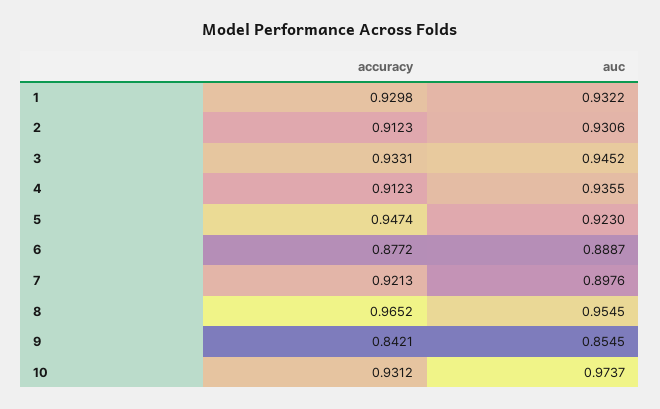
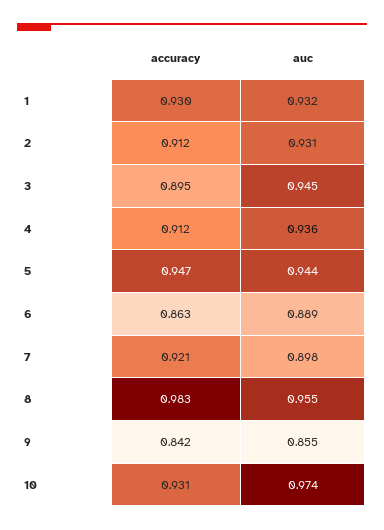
  {
    "accuracy": {
      "1": 0.9298,
      "2": 0.9123,
-     "3": 0.9331,
+     "3": 0.895,
      "4": 0.9123,
      "5": 0.9474,
-     "6": 0.8772,
+     "6": 0.863,
      "7": 0.9213,
-     "8": 0.9652,
+     "8": 0.983,
      "9": 0.8421,
      "10": 0.9312
    },
    "auc": {
      "1": 0.9322,
      "2": 0.9306,
      "3": 0.9452,
      "4": 0.9355,
-     "5": 0.923,
+     "5": 0.944,
      "6": 0.8887,
      "7": 0.8976,
      "8": 0.9545,
      "9": 0.8545,
      "10": 0.9737
    }
  }

